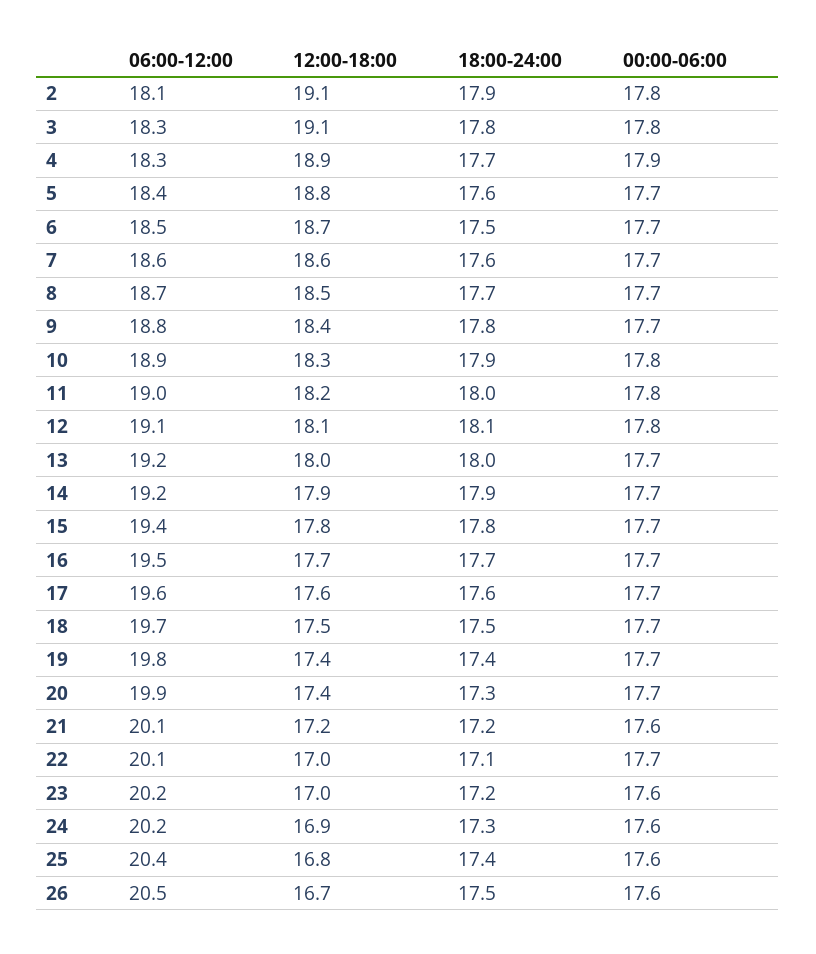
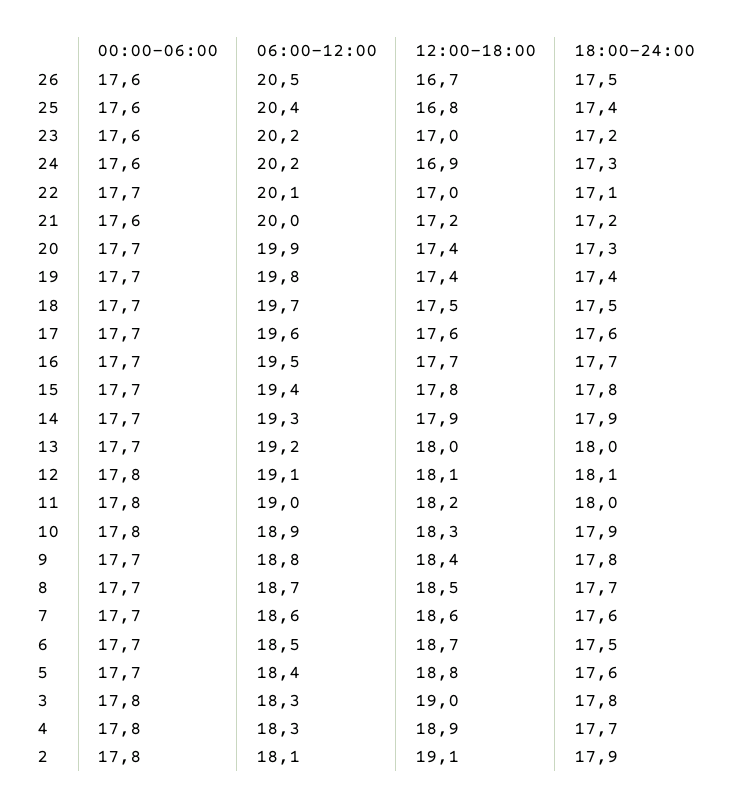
  {
    "06:00-12:00": {
      "2": 18.1,
      "3": 18.3,
      "4": 18.3,
      "5": 18.4,
      "6": 18.5,
      "7": 18.6,
      "8": 18.7,
      "9": 18.8,
      "10": 18.9,
      "11": 19,
      "12": 19.1,
      "13": 19.2,
-     "14": 19.2,
+     "14": 19.3,
      "15": 19.4,
      "16": 19.5,
      "17": 19.6,
      "18": 19.7,
      "19": 19.8,
      "20": 19.9,
-     "21": 20.1,
+     "21": 20,
      "22": 20.1,
      "23": 20.2,
      "24": 20.2,
      "25": 20.4,
      "26": 20.5
    },
    "12:00-18:00": {
      "2": 19.1,
-     "3": 19.1,
+     "3": 19,
      "4": 18.9,
      "5": 18.8,
      "6": 18.7,
      "7": 18.6,
      "8": 18.5,
      "9": 18.4,
      "10": 18.3,
      "11": 18.2,
      "12": 18.1,
      "13": 18,
      "14": 17.9,
      "15": 17.8,
      "16": 17.7,
      "17": 17.6,
      "18": 17.5,
      "19": 17.4,
      "20": 17.4,
      "21": 17.2,
      "22": 17,
      "23": 17,
      "24": 16.9,
      "25": 16.8,
      "26": 16.7
    },
    "18:00-24:00": {
      "2": 17.9,
      "3": 17.8,
      "4": 17.7,
      "5": 17.6,
      "6": 17.5,
      "7": 17.6,
      "8": 17.7,
      "9": 17.8,
      "10": 17.9,
      "11": 18,
      "12": 18.1,
      "13": 18,
      "14": 17.9,
      "15": 17.8,
      "16": 17.7,
      "17": 17.6,
      "18": 17.5,
      "19": 17.4,
      "20": 17.3,
      "21": 17.2,
      "22": 17.1,
      "23": 17.2,
      "24": 17.3,
      "25": 17.4,
      "26": 17.5
    },
    "00:00-06:00": {
      "2": 17.8,
      "3": 17.8,
-     "4": 17.9,
+     "4": 17.8,
      "5": 17.7,
      "6": 17.7,
      "7": 17.7,
      "8": 17.7,
      "9": 17.7,
      "10": 17.8,
      "11": 17.8,
      "12": 17.8,
      "13": 17.7,
      "14": 17.7,
      "15": 17.7,
      "16": 17.7,
      "17": 17.7,
      "18": 17.7,
      "19": 17.7,
      "20": 17.7,
      "21": 17.6,
      "22": 17.7,
      "23": 17.6,
      "24": 17.6,
      "25": 17.6,
      "26": 17.6
    }
  }

